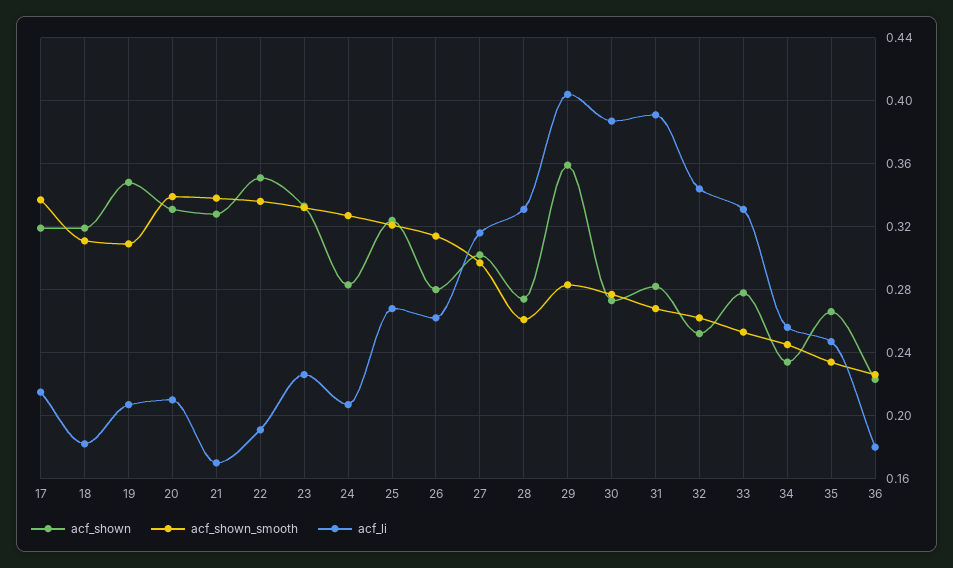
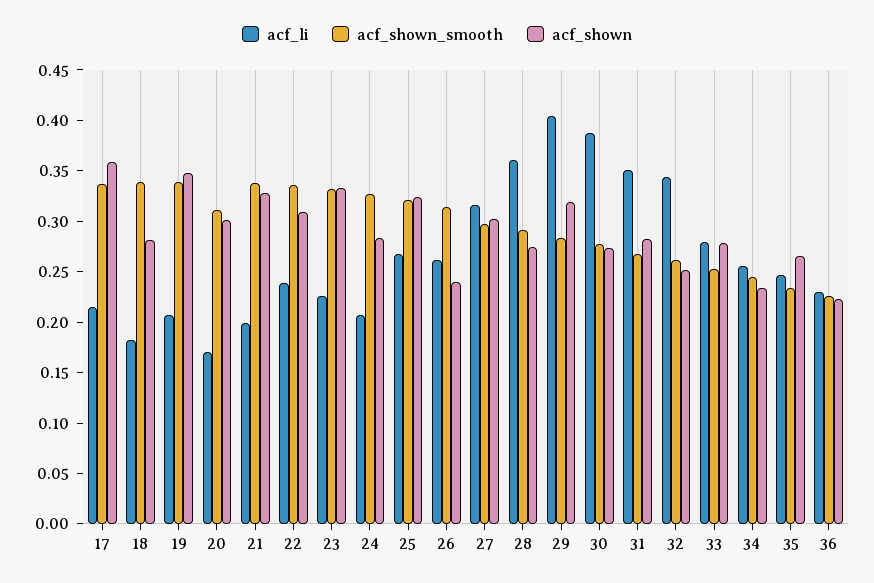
  {
    "acf_shown": {
-     "17": 0.32,
+     "17": 0.36,
-     "18": 0.32,
+     "18": 0.28,
      "19": 0.35,
-     "20": 0.33,
+     "20": 0.3,
      "21": 0.33,
-     "22": 0.35,
+     "22": 0.31,
      "23": 0.335,
      "24": 0.285,
      "25": 0.325,
-     "26": 0.28,
+     "26": 0.24,
      "27": 0.3,
      "28": 0.275,
-     "29": 0.36,
+     "29": 0.32,
      "30": 0.275,
      "31": 0.28,
      "32": 0.25,
      "33": 0.28,
      "34": 0.235,
      "35": 0.265,
      "36": 0.225
    },
    "acf_shown_smooth": {
      "17": 0.335,
-     "18": 0.31,
+     "18": 0.34,
-     "19": 0.31,
+     "19": 0.34,
-     "20": 0.34,
+     "20": 0.31,
      "21": 0.34,
      "22": 0.335,
      "23": 0.33,
      "24": 0.325,
      "25": 0.32,
      "26": 0.315,
      "27": 0.295,
-     "28": 0.26,
+     "28": 0.29,
      "29": 0.285,
      "30": 0.275,
      "31": 0.27,
      "32": 0.26,
      "33": 0.255,
      "34": 0.245,
      "35": 0.235,
      "36": 0.225
    },
    "acf_li": {
      "17": 0.215,
      "18": 0.18,
      "19": 0.205,
-     "20": 0.21,
+     "20": 0.17,
-     "21": 0.17,
+     "21": 0.2,
-     "22": 0.19,
+     "22": 0.24,
      "23": 0.225,
      "24": 0.205,
      "25": 0.27,
      "26": 0.26,
      "27": 0.315,
-     "28": 0.33,
+     "28": 0.36,
      "29": 0.405,
      "30": 0.385,
-     "31": 0.39,
+     "31": 0.35,
      "32": 0.345,
-     "33": 0.33,
+     "33": 0.28,
      "34": 0.255,
      "35": 0.245,
-     "36": 0.18
+     "36": 0.23
    }
  }

